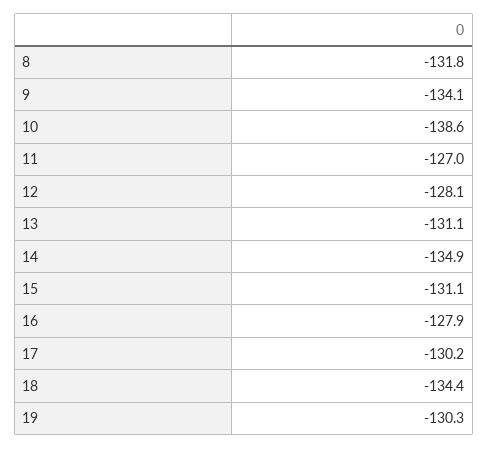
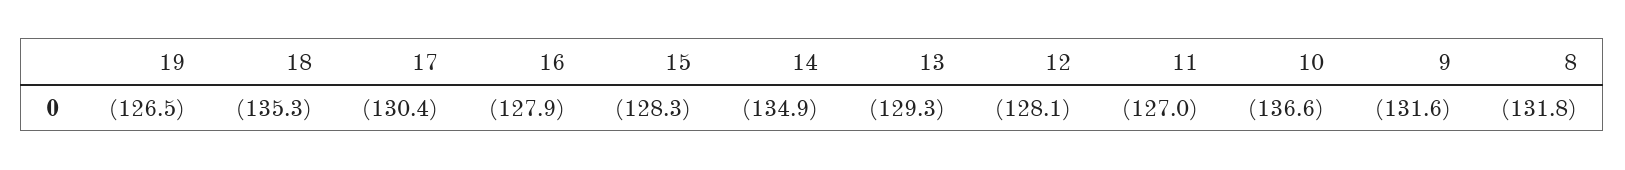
  {
    "8": -131.8,
-   "9": -134.1,
+   "9": -131.6,
-   "10": -138.6,
+   "10": -136.6,
    "11": -127,
    "12": -128.1,
-   "13": -131.1,
+   "13": -129.3,
    "14": -134.9,
-   "15": -131.1,
+   "15": -128.3,
    "16": -127.9,
-   "17": -130.2,
+   "17": -130.4,
-   "18": -134.4,
+   "18": -135.3,
-   "19": -130.3
+   "19": -126.5
  }

